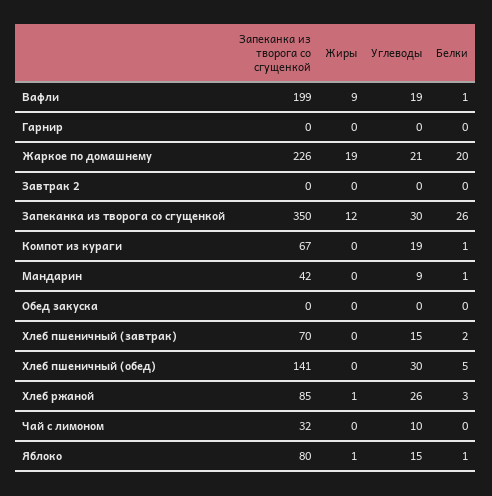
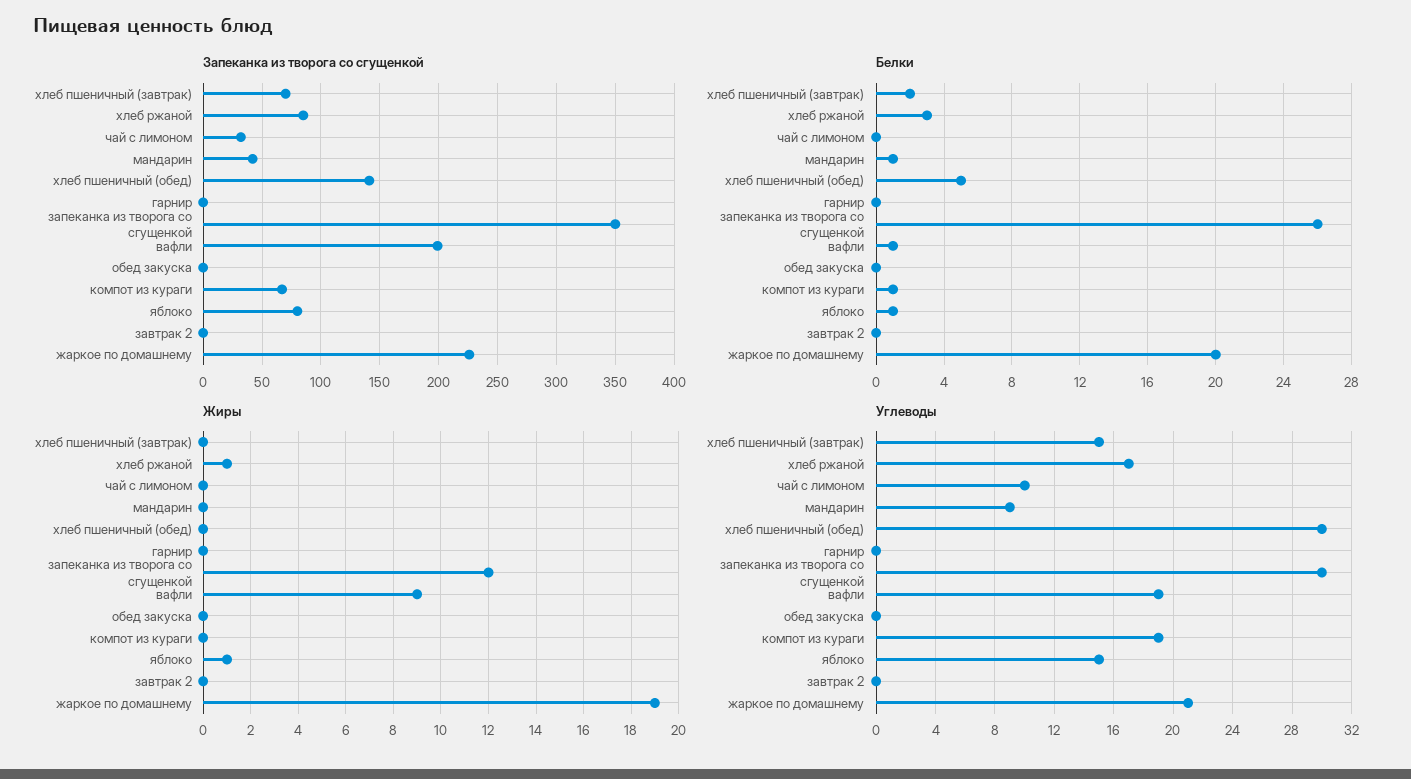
  {
    "Запеканка из творога со сгущенкой": {
      "Вафли": 199,
      "Гарнир": 0,
      "Жаркое по домашнему": 226,
      "Завтрак 2": 0,
      "Запеканка из творога со сгущенкой": 350,
      "Компот из кураги": 67,
      "Мандарин": 42,
      "Обед закуска": 0,
      "Хлеб пшеничный (завтрак)": 70,
      "Хлеб пшеничный (обед)": 141,
      "Хлеб ржаной": 85,
      "Чай с лимоном": 32,
      "Яблоко": 80
    },
    "Жиры": {
      "Вафли": 9,
      "Гарнир": 0,
      "Жаркое по домашнему": 19,
      "Завтрак 2": 0,
      "Запеканка из творога со сгущенкой": 12,
      "Компот из кураги": 0,
      "Мандарин": 0,
      "Обед закуска": 0,
      "Хлеб пшеничный (завтрак)": 0,
      "Хлеб пшеничный (обед)": 0,
      "Хлеб ржаной": 1,
      "Чай с лимоном": 0,
      "Яблоко": 1
    },
    "Углеводы": {
      "Вафли": 19,
      "Гарнир": 0,
      "Жаркое по домашнему": 21,
      "Завтрак 2": 0,
      "Запеканка из творога со сгущенкой": 30,
      "Компот из кураги": 19,
      "Мандарин": 9,
      "Обед закуска": 0,
      "Хлеб пшеничный (завтрак)": 15,
      "Хлеб пшеничный (обед)": 30,
-     "Хлеб ржаной": 26,
+     "Хлеб ржаной": 17,
      "Чай с лимоном": 10,
      "Яблоко": 15
    },
    "Белки": {
      "Вафли": 1,
      "Гарнир": 0,
      "Жаркое по домашнему": 20,
      "Завтрак 2": 0,
      "Запеканка из творога со сгущенкой": 26,
      "Компот из кураги": 1,
      "Мандарин": 1,
      "Обед закуска": 0,
      "Хлеб пшеничный (завтрак)": 2,
      "Хлеб пшеничный (обед)": 5,
      "Хлеб ржаной": 3,
      "Чай с лимоном": 0,
      "Яблоко": 1
    }
  }

